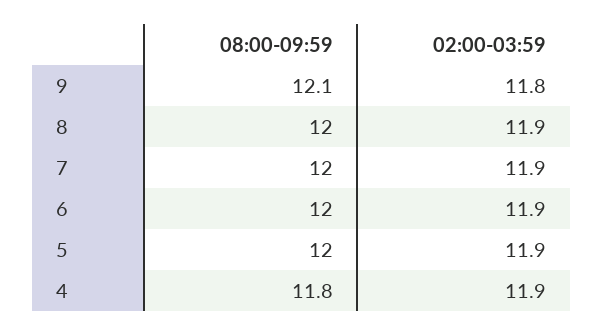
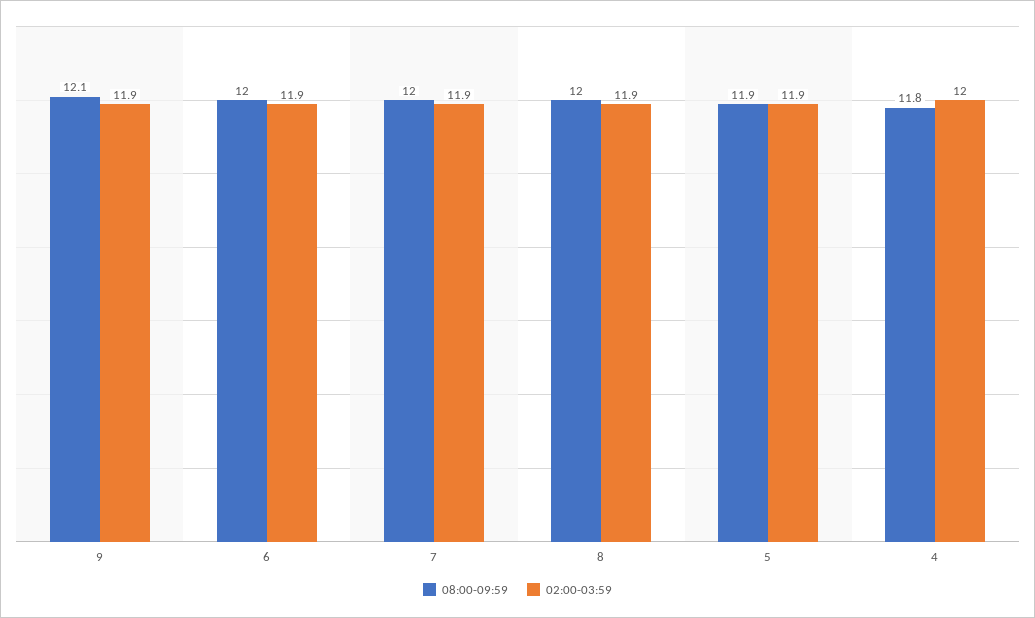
  {
    "08:00-09:59": {
      "9": 12.1,
      "8": 12,
      "7": 12,
      "6": 12,
-     "5": 12,
+     "5": 11.9,
      "4": 11.8
    },
    "02:00-03:59": {
-     "9": 11.8,
+     "9": 11.9,
      "8": 11.9,
      "7": 11.9,
      "6": 11.9,
      "5": 11.9,
-     "4": 11.9
+     "4": 12
    }
  }

